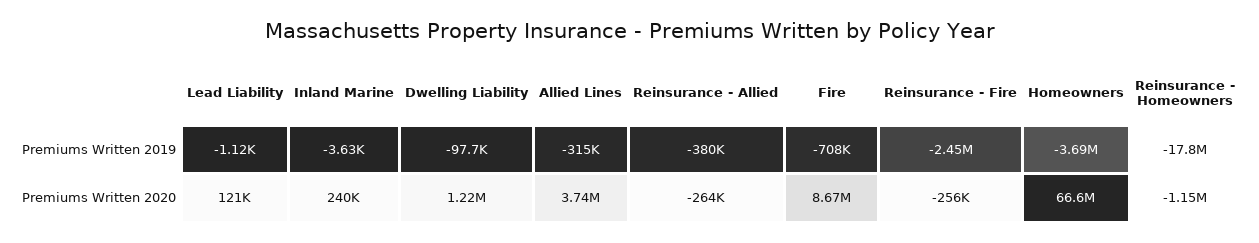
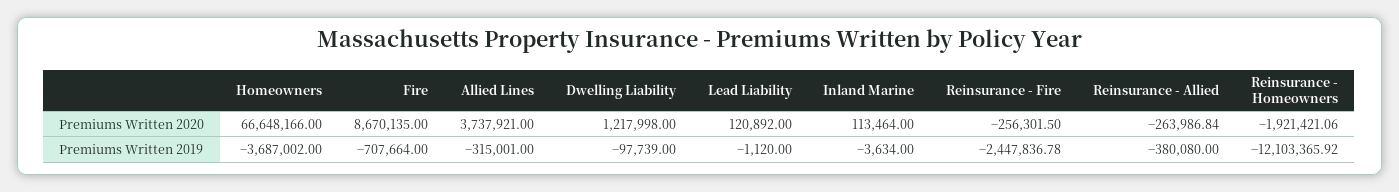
  {
    "Lead Liability": {
      "Premiums Written 2019": -1120,
      "Premiums Written 2020": 120892
    },
    "Inland Marine": {
      "Premiums Written 2019": -3634,
-     "Premiums Written 2020": 240000
+     "Premiums Written 2020": 113464
    },
    "Dwelling Liability": {
      "Premiums Written 2019": -97739,
      "Premiums Written 2020": 1217998
    },
    "Allied Lines": {
      "Premiums Written 2019": -315001,
      "Premiums Written 2020": 3737921
    },
    "Reinsurance - Allied": {
      "Premiums Written 2019": -380080,
      "Premiums Written 2020": -263986.84
    },
    "Fire": {
      "Premiums Written 2019": -707664,
      "Premiums Written 2020": 8670135
    },
    "Reinsurance - Fire": {
      "Premiums Written 2019": -2447836.78,
      "Premiums Written 2020": -256301.5
    },
    "Homeowners": {
      "Premiums Written 2019": -3687002,
      "Premiums Written 2020": 66648166
    },
    "Reinsurance - Homeowners": {
-     "Premiums Written 2019": -17800000,
+     "Premiums Written 2019": -12103365.92,
-     "Premiums Written 2020": -1150000
+     "Premiums Written 2020": -1921421.06
    }
  }

